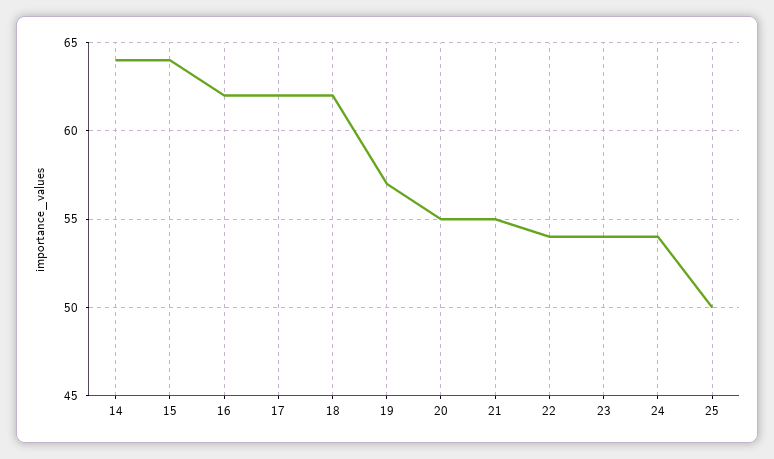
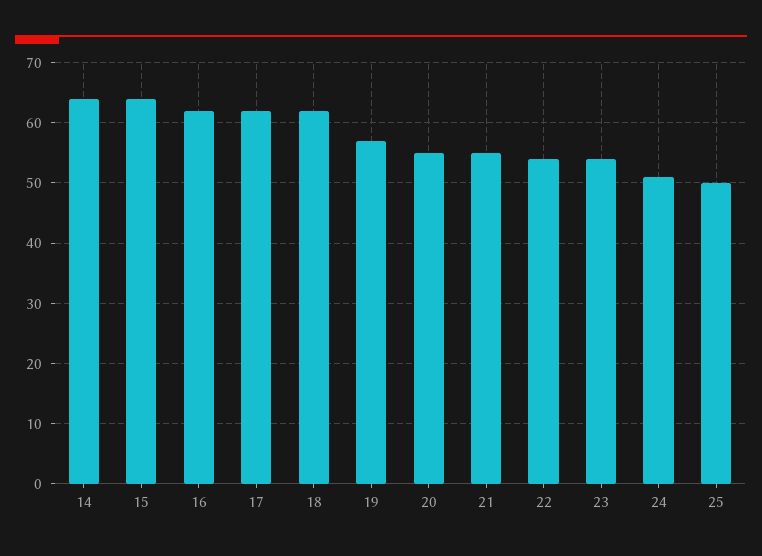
  {
    "14": 64,
    "15": 64,
    "16": 62,
    "17": 62,
    "18": 62,
    "19": 57,
    "20": 55,
    "21": 55,
    "22": 54,
    "23": 54,
-   "24": 54,
+   "24": 51,
    "25": 50
  }

